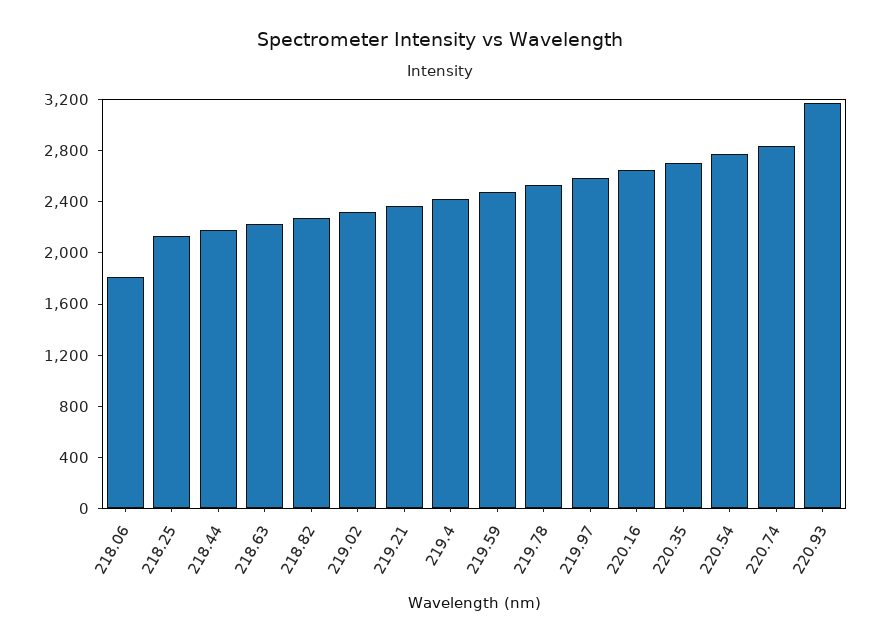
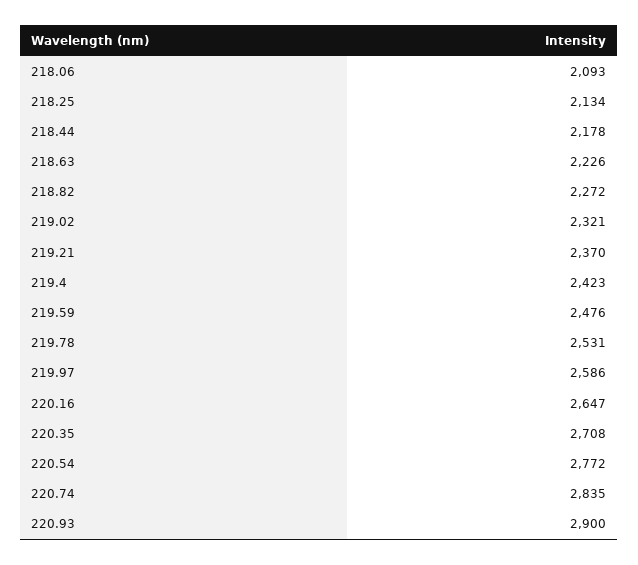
  {
-   "218.06": 1800,
+   "218.06": 2093,
    "218.25": 2134,
    "218.44": 2178,
    "218.63": 2226,
    "218.82": 2272,
    "219.02": 2321,
    "219.21": 2370,
    "219.4": 2423,
    "219.59": 2476,
    "219.78": 2531,
    "219.97": 2586,
    "220.16": 2647,
    "220.35": 2708,
    "220.54": 2772,
    "220.74": 2835,
-   "220.93": 3200
+   "220.93": 2900
  }

